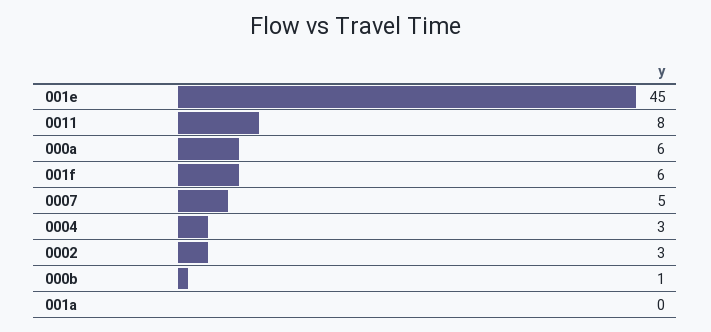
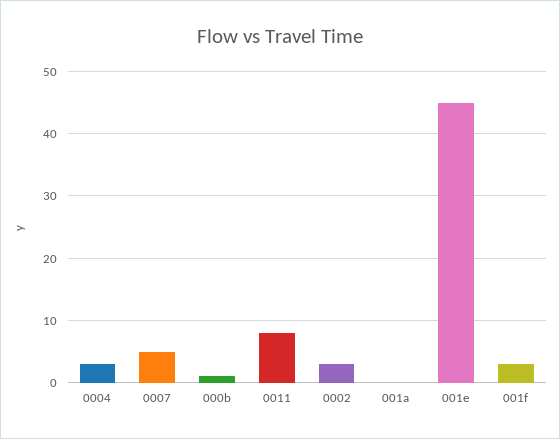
  {
    "001e": 45,
    "0011": 8,
-   "000a": 6,
-   "001f": 6,
+   "001f": 3,
    "0007": 5,
    "0004": 3,
    "0002": 3,
    "000b": 1,
    "001a": 0
  }

